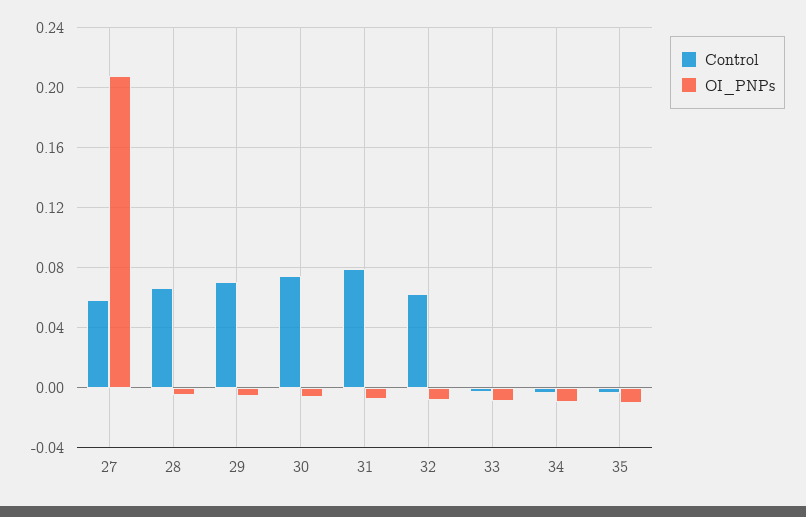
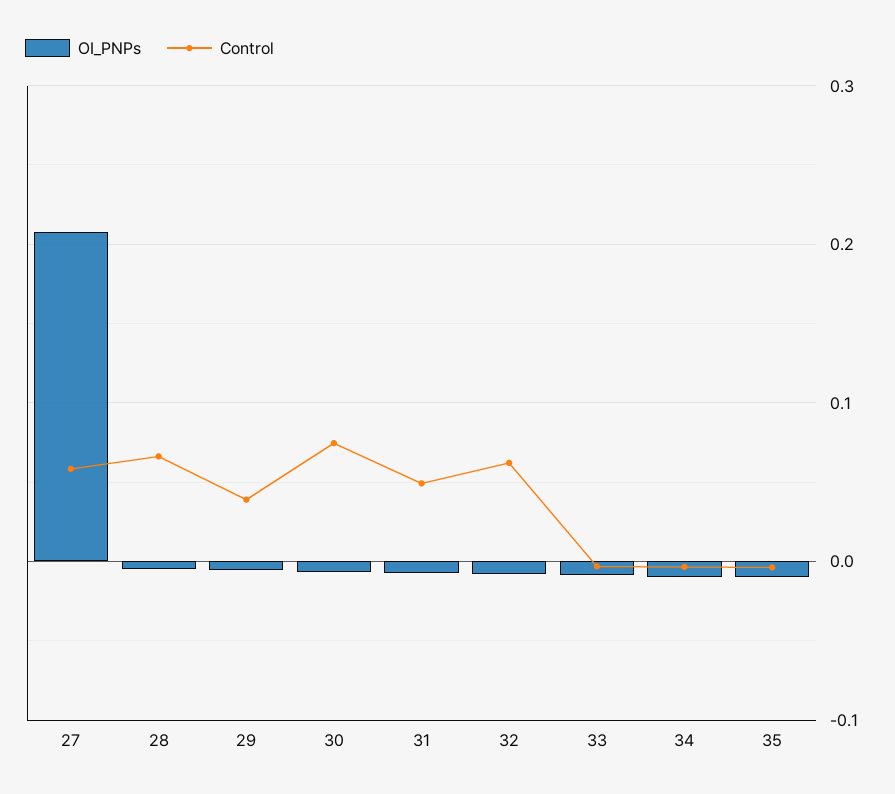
  {
    "Control": {
      "27": 0.06,
      "28": 0.065,
-     "29": 0.07,
+     "29": 0.04,
      "30": 0.075,
-     "31": 0.08,
+     "31": 0.05,
      "32": 0.06,
      "33": -0.005,
      "34": -0.005,
      "35": -0.005
    },
    "OI_PNPs": {
      "27": 0.21,
      "28": -0.005,
      "29": -0.005,
      "30": -0.005,
      "31": -0.005,
      "32": -0.01,
      "33": -0.01,
      "34": -0.01,
      "35": -0.01
    }
  }

